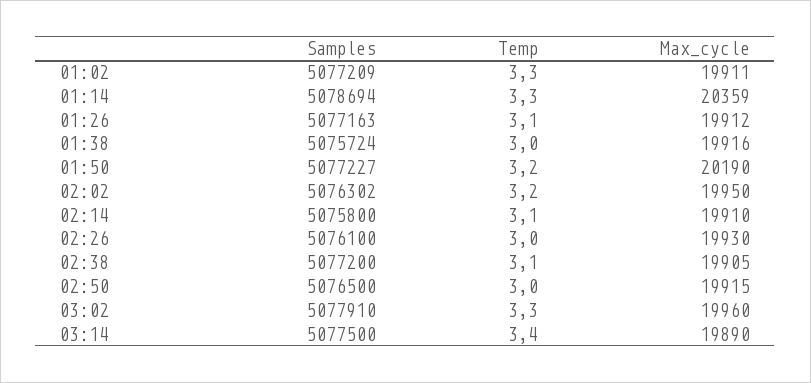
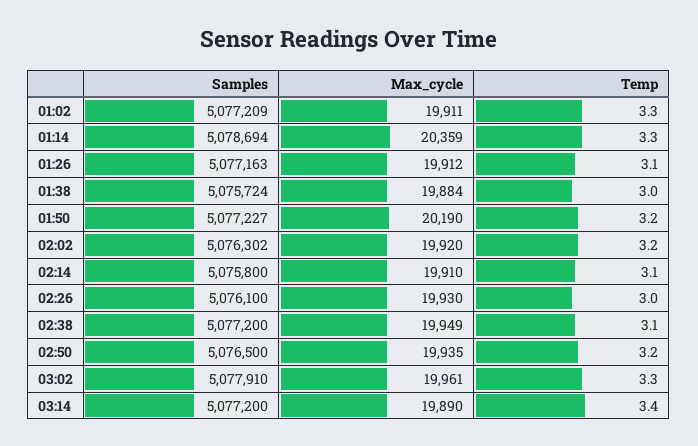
  {
    "Samples": {
      "01:02": 5077209,
      "01:14": 5078694,
      "01:26": 5077163,
      "01:38": 5075724,
      "01:50": 5077227,
      "02:02": 5076302,
      "02:14": 5075800,
      "02:26": 5076100,
      "02:38": 5077200,
      "02:50": 5076500,
      "03:02": 5077910,
-     "03:14": 5077500
+     "03:14": 5077200
    },
    "Temp": {
      "01:02": 3.3,
      "01:14": 3.3,
      "01:26": 3.1,
      "01:38": 3,
      "01:50": 3.2,
      "02:02": 3.2,
      "02:14": 3.1,
      "02:26": 3,
      "02:38": 3.1,
-     "02:50": 3,
+     "02:50": 3.2,
      "03:02": 3.3,
      "03:14": 3.4
    },
    "Max_cycle": {
      "01:02": 19911,
      "01:14": 20359,
      "01:26": 19912,
-     "01:38": 19916,
+     "01:38": 19884,
      "01:50": 20190,
-     "02:02": 19950,
+     "02:02": 19920,
      "02:14": 19910,
      "02:26": 19930,
-     "02:38": 19905,
+     "02:38": 19949,
-     "02:50": 19915,
+     "02:50": 19935,
-     "03:02": 19960,
+     "03:02": 19961,
      "03:14": 19890
    }
  }

